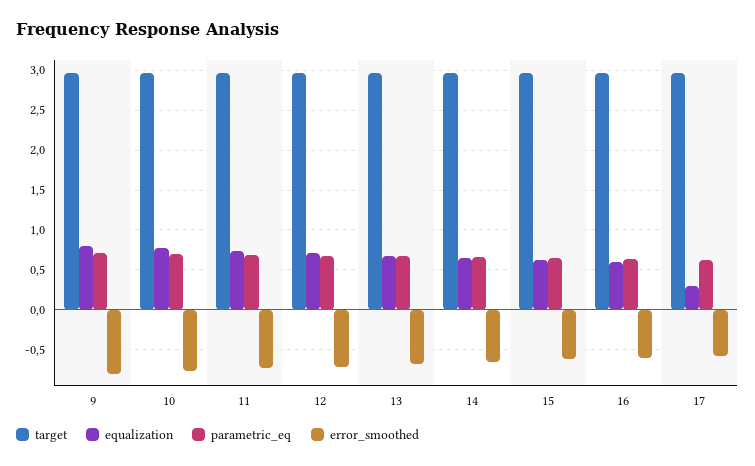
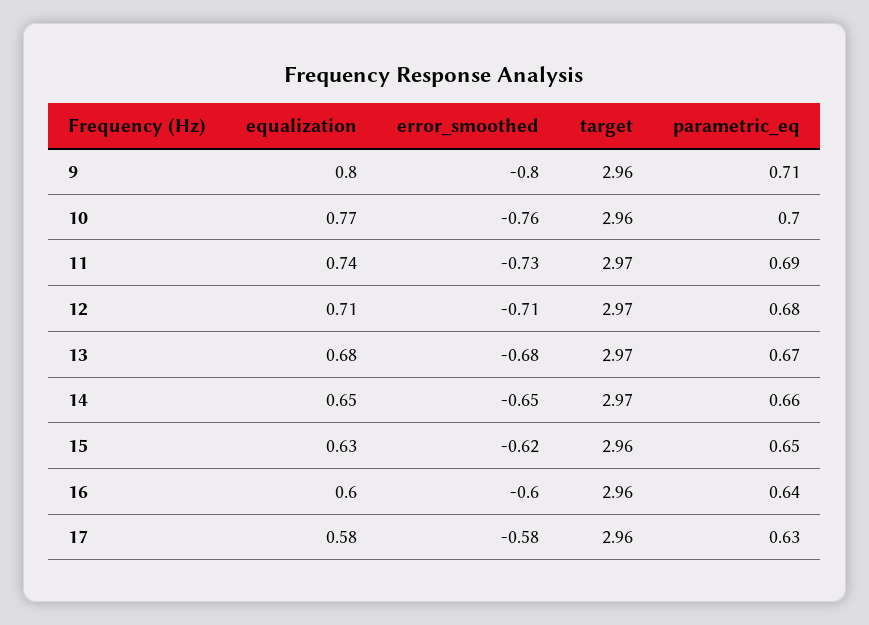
  {
    "target": {
      "9": 2.96,
      "10": 2.96,
      "11": 2.97,
      "12": 2.97,
      "13": 2.97,
      "14": 2.97,
      "15": 2.96,
      "16": 2.96,
      "17": 2.96
    },
    "equalization": {
      "9": 0.8,
      "10": 0.77,
      "11": 0.74,
      "12": 0.71,
      "13": 0.68,
      "14": 0.65,
      "15": 0.63,
      "16": 0.6,
-     "17": 0.3
+     "17": 0.58
    },
    "parametric_eq": {
      "9": 0.71,
      "10": 0.7,
      "11": 0.69,
      "12": 0.68,
      "13": 0.67,
      "14": 0.66,
      "15": 0.65,
      "16": 0.64,
      "17": 0.63
    },
    "error_smoothed": {
      "9": -0.8,
      "10": -0.76,
      "11": -0.73,
      "12": -0.71,
      "13": -0.68,
      "14": -0.65,
      "15": -0.62,
      "16": -0.6,
      "17": -0.58
    }
  }

